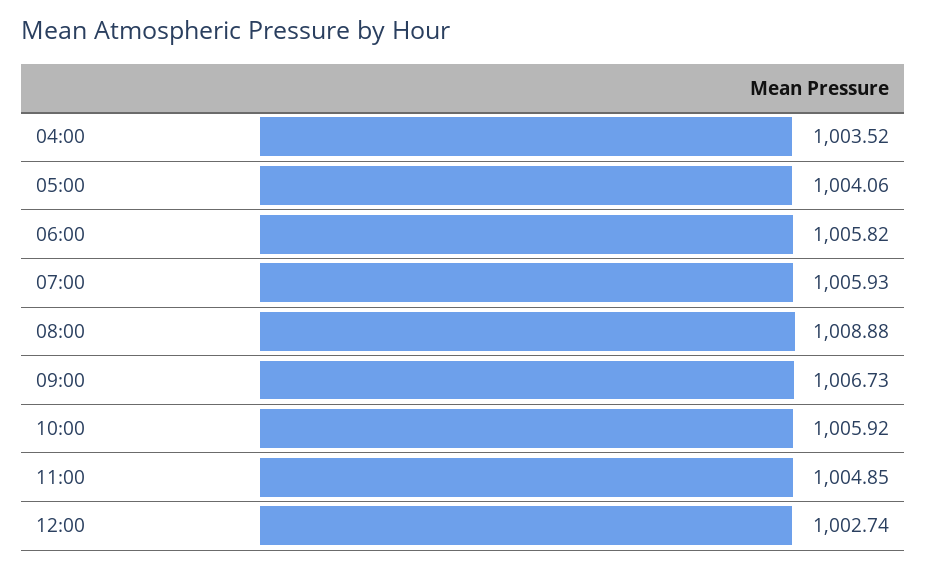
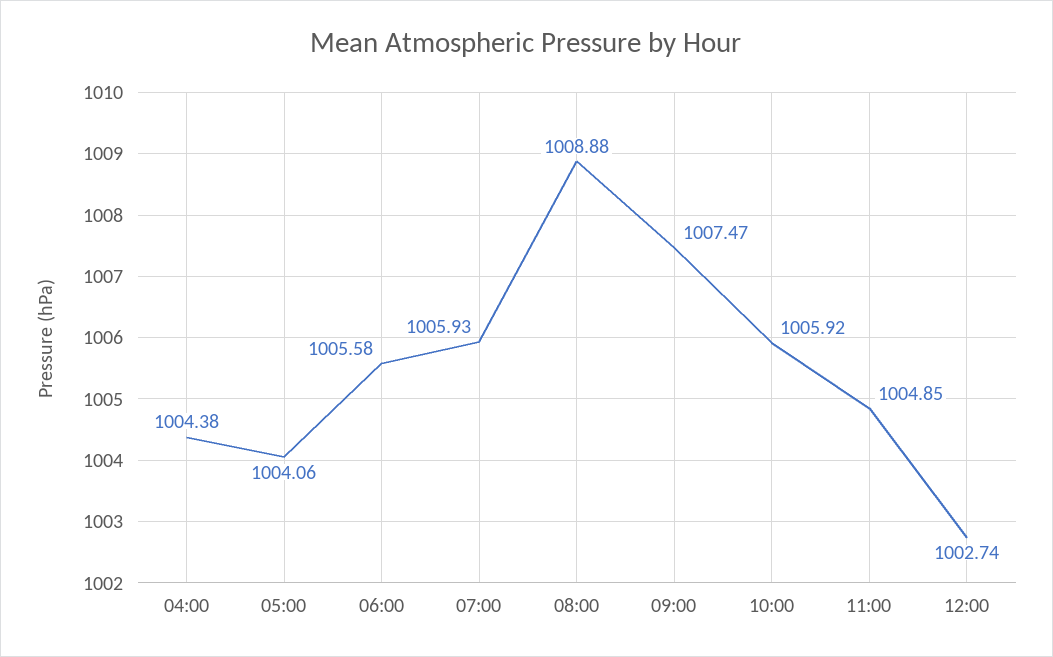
  {
-   "04:00": 1003.52,
+   "04:00": 1004.38,
    "05:00": 1004.06,
-   "06:00": 1005.82,
+   "06:00": 1005.58,
    "07:00": 1005.93,
    "08:00": 1008.88,
-   "09:00": 1006.73,
+   "09:00": 1007.47,
    "10:00": 1005.92,
    "11:00": 1004.85,
    "12:00": 1002.74
  }

